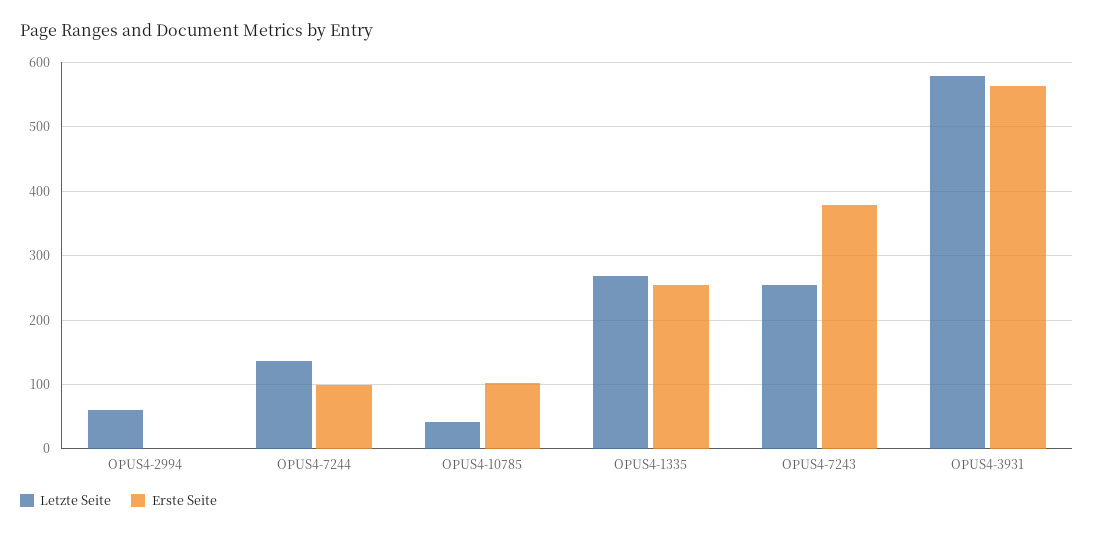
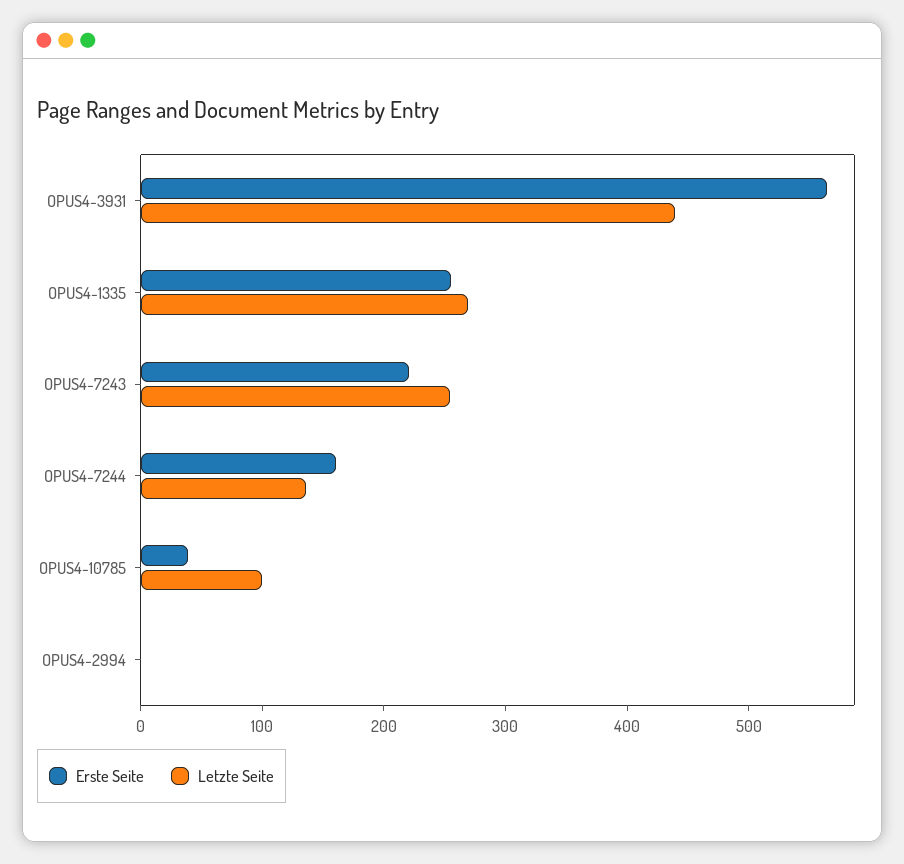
  {
    "Letzte Seite": {
-     "OPUS4-2994": 60,
+     "OPUS4-2994": 0,
      "OPUS4-7244": 140,
-     "OPUS4-10785": 40,
+     "OPUS4-10785": 100,
      "OPUS4-1335": 270,
      "OPUS4-7243": 250,
-     "OPUS4-3931": 580
+     "OPUS4-3931": 440
    },
    "Erste Seite": {
      "OPUS4-2994": 0,
-     "OPUS4-7244": 100,
+     "OPUS4-7244": 160,
-     "OPUS4-10785": 100,
+     "OPUS4-10785": 40,
      "OPUS4-1335": 260,
-     "OPUS4-7243": 380,
+     "OPUS4-7243": 220,
      "OPUS4-3931": 560
    }
  }

